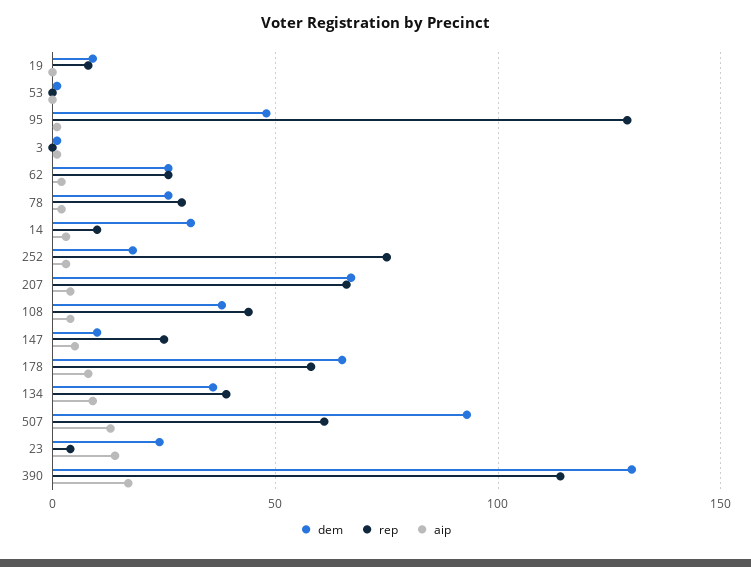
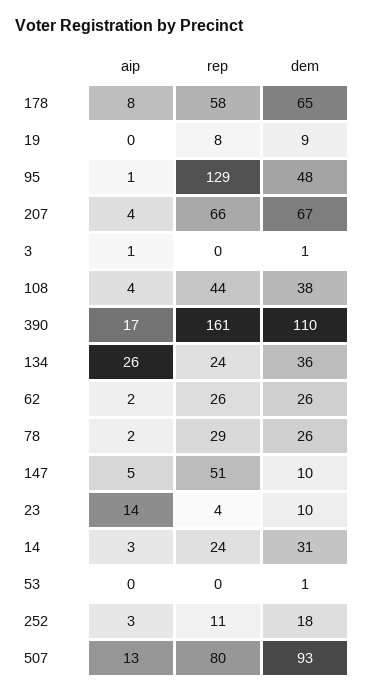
  {
    "dem": {
      "19": 9,
      "53": 1,
      "95": 48,
      "3": 1,
      "62": 26,
      "78": 26,
      "14": 31,
      "252": 18,
      "207": 67,
      "108": 38,
      "147": 10,
      "178": 65,
      "134": 36,
      "507": 93,
-     "23": 25,
+     "23": 10,
-     "390": 130
+     "390": 110
    },
    "rep": {
      "19": 8,
      "53": 0,
      "95": 129,
      "3": 0,
      "62": 26,
      "78": 29,
-     "14": 10,
+     "14": 24,
-     "252": 75,
+     "252": 11,
      "207": 66,
      "108": 44,
-     "147": 25,
+     "147": 51,
      "178": 58,
-     "134": 40,
+     "134": 24,
-     "507": 60,
+     "507": 80,
      "23": 4,
-     "390": 115
+     "390": 161
    },
    "aip": {
      "19": 0,
      "53": 0,
      "95": 1,
      "3": 1,
      "62": 2,
      "78": 2,
      "14": 3,
      "252": 3,
      "207": 4,
      "108": 4,
      "147": 5,
      "178": 8,
-     "134": 10,
+     "134": 26,
      "507": 13,
      "23": 14,
      "390": 17
    }
  }

